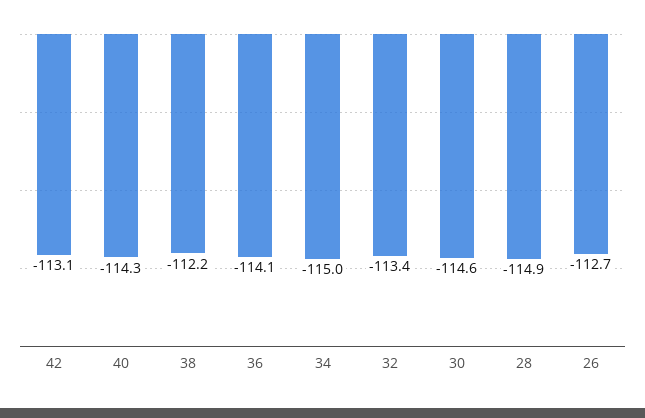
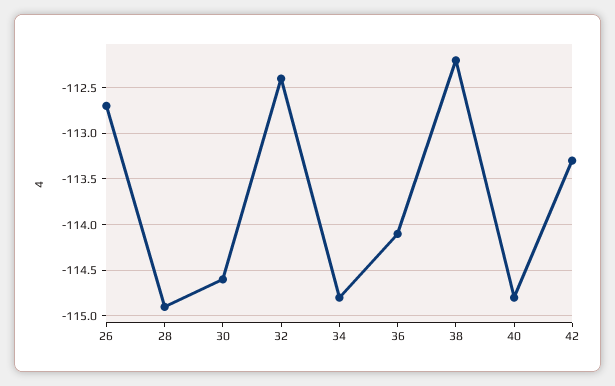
  {
-   "42": -113.1,
+   "42": -113.3,
-   "40": -114.3,
+   "40": -114.8,
    "38": -112.2,
    "36": -114.1,
-   "34": -115,
+   "34": -114.8,
-   "32": -113.4,
+   "32": -112.4,
    "30": -114.6,
    "28": -114.9,
    "26": -112.7
  }

